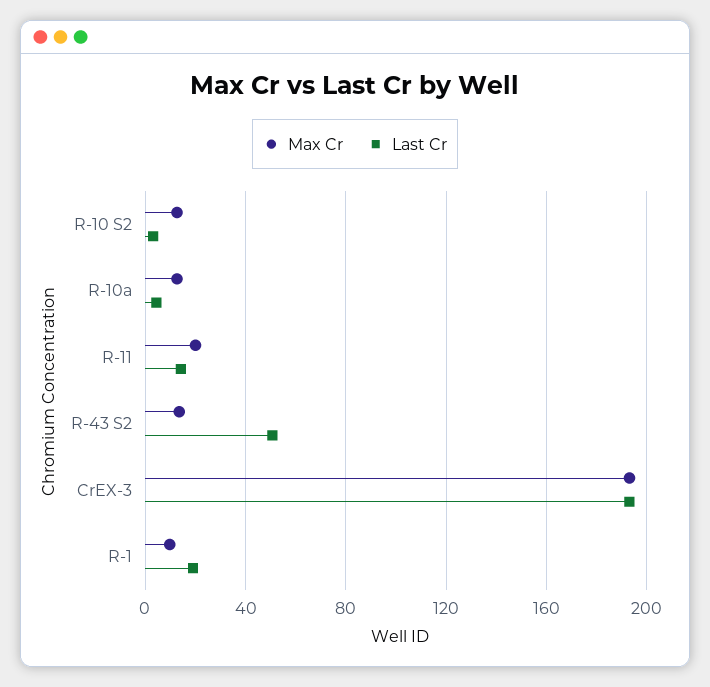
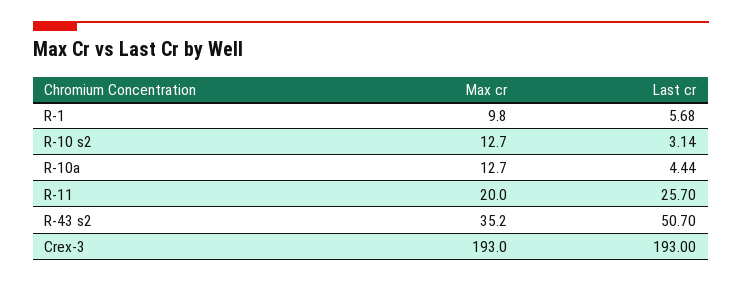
  {
    "Max Cr": {
      "R-10 S2": 12.7,
      "R-10a": 12.7,
      "R-11": 20,
-     "R-43 S2": 15,
+     "R-43 S2": 35.2,
      "CrEX-3": 193,
      "R-1": 9.8
    },
    "Last Cr": {
      "R-10 S2": 3.14,
      "R-10a": 4.44,
-     "R-11": 15,
+     "R-11": 25.7,
      "R-43 S2": 50.7,
      "CrEX-3": 193,
-     "R-1": 20
+     "R-1": 5.68
    }
  }

